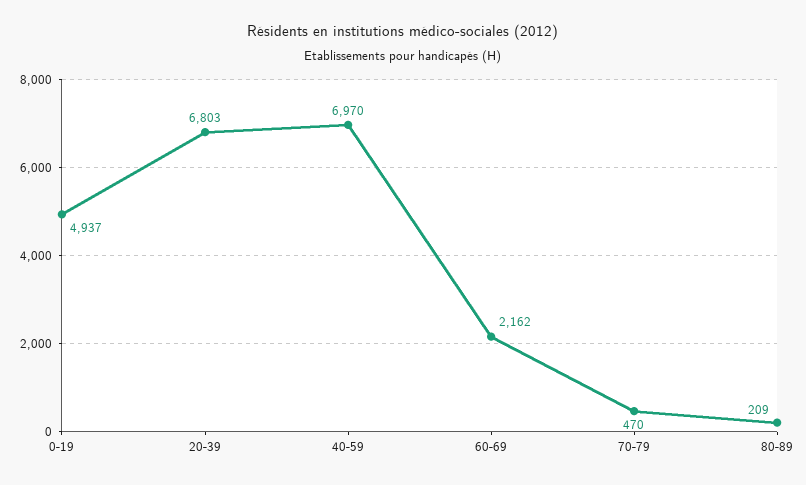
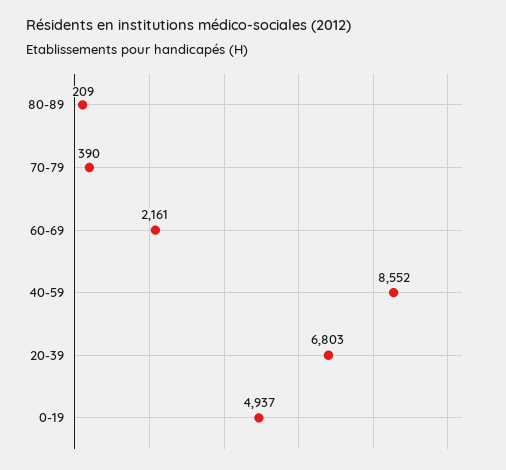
  {
    "0-19": 4937,
    "20-39": 6803,
-   "40-59": 6970,
+   "40-59": 8552,
-   "60-69": 2162,
+   "60-69": 2161,
-   "70-79": 470,
+   "70-79": 390,
    "80-89": 209
  }

